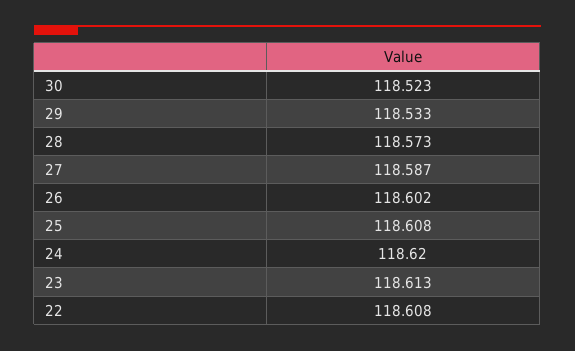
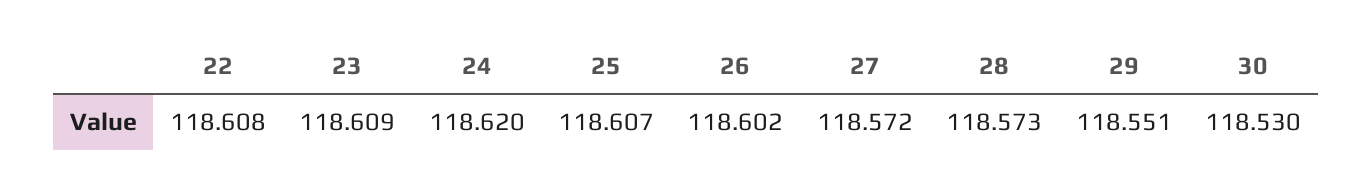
  {
-   "30": 118.523,
+   "30": 118.53,
-   "29": 118.533,
+   "29": 118.551,
    "28": 118.573,
-   "27": 118.587,
+   "27": 118.572,
    "26": 118.602,
-   "25": 118.608,
+   "25": 118.607,
    "24": 118.62,
-   "23": 118.613,
+   "23": 118.609,
    "22": 118.608
  }

